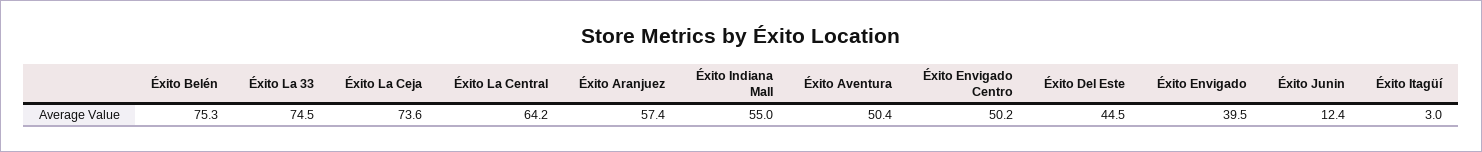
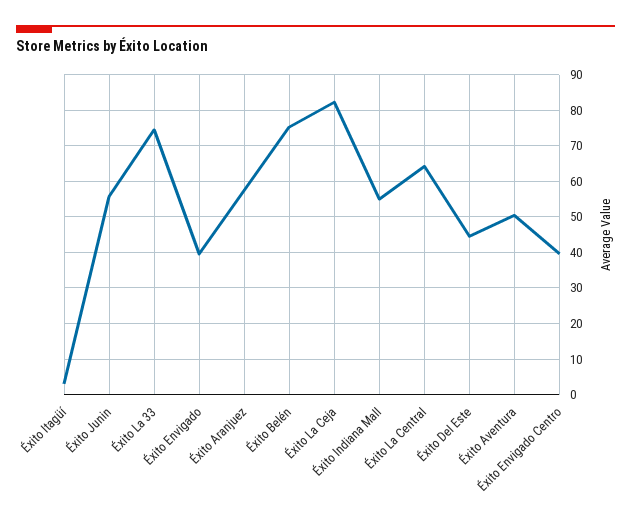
  {
    "Éxito Belén": 75.3,
    "Éxito La 33": 74.5,
-   "Éxito La Ceja": 73.6,
+   "Éxito La Ceja": 82,
    "Éxito La Central": 64.2,
    "Éxito Aranjuez": 57.4,
    "Éxito Indiana Mall": 55,
    "Éxito Aventura": 50.4,
-   "Éxito Envigado Centro": 50.2,
+   "Éxito Envigado Centro": 40,
    "Éxito Del Este": 44.5,
    "Éxito Envigado": 39.5,
-   "Éxito Junin": 12.4,
+   "Éxito Junin": 56,
    "Éxito Itagüí": 3
  }

